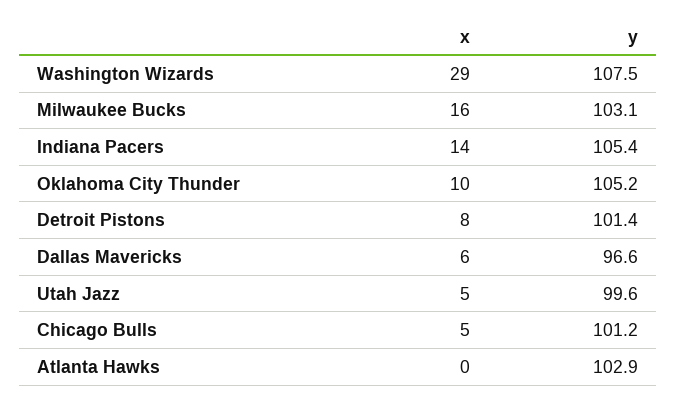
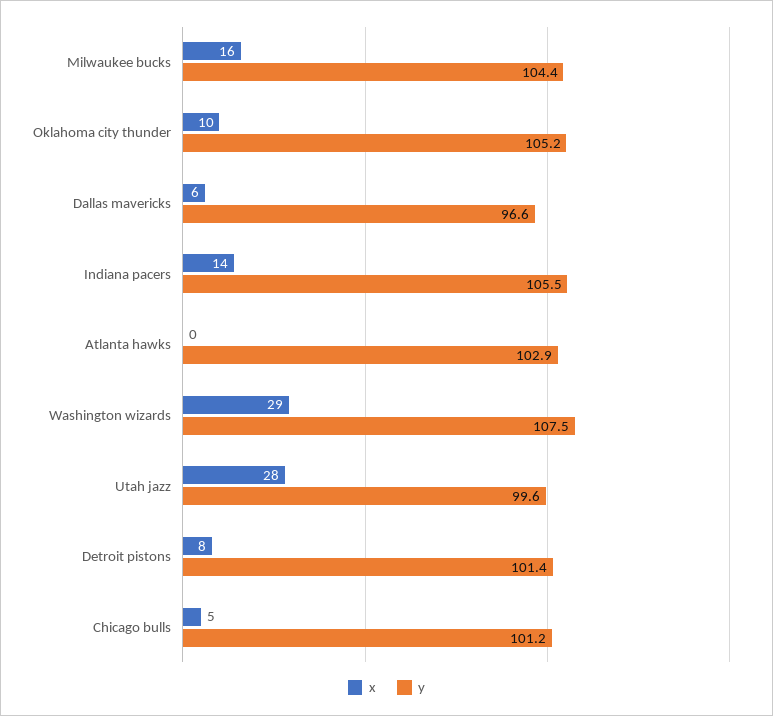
  {
    "x": {
      "Washington Wizards": 29,
      "Milwaukee Bucks": 16,
      "Indiana Pacers": 14,
      "Oklahoma City Thunder": 10,
      "Detroit Pistons": 8,
      "Dallas Mavericks": 6,
-     "Utah Jazz": 5,
+     "Utah Jazz": 28,
      "Chicago Bulls": 5,
      "Atlanta Hawks": 0
    },
    "y": {
      "Washington Wizards": 107.5,
-     "Milwaukee Bucks": 103.1,
+     "Milwaukee Bucks": 104.4,
-     "Indiana Pacers": 105.4,
+     "Indiana Pacers": 105.5,
      "Oklahoma City Thunder": 105.2,
      "Detroit Pistons": 101.4,
      "Dallas Mavericks": 96.6,
      "Utah Jazz": 99.6,
      "Chicago Bulls": 101.2,
      "Atlanta Hawks": 102.9
    }
  }

